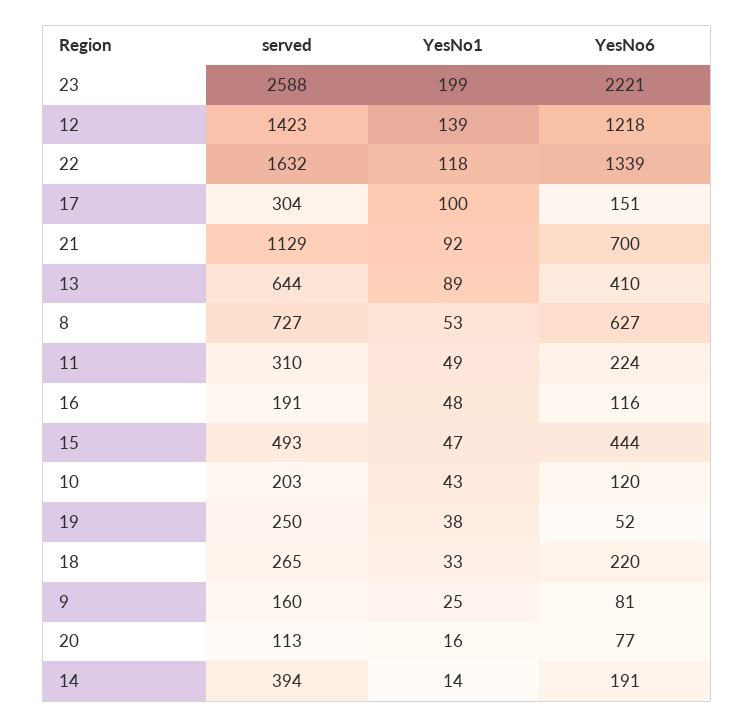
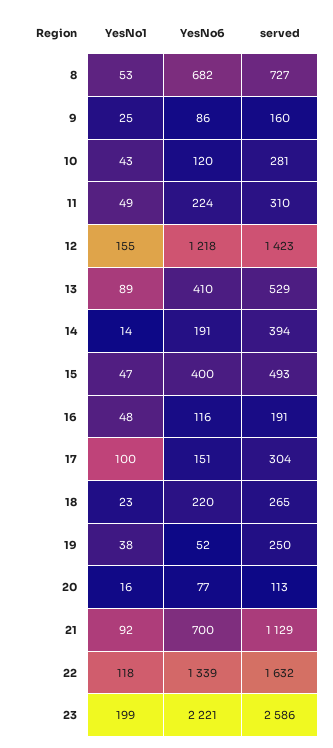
  {
    "served": {
-     "23": 2588,
+     "23": 2586,
      "12": 1423,
      "22": 1632,
      "17": 304,
      "21": 1129,
-     "13": 644,
+     "13": 529,
      "8": 727,
      "11": 310,
      "16": 191,
      "15": 493,
-     "10": 203,
+     "10": 281,
      "19": 250,
      "18": 265,
      "9": 160,
      "20": 113,
      "14": 394
    },
    "YesNo1": {
      "23": 199,
-     "12": 139,
+     "12": 155,
      "22": 118,
      "17": 100,
      "21": 92,
      "13": 89,
      "8": 53,
      "11": 49,
      "16": 48,
      "15": 47,
      "10": 43,
      "19": 38,
-     "18": 33,
+     "18": 23,
      "9": 25,
      "20": 16,
      "14": 14
    },
    "YesNo6": {
      "23": 2221,
      "12": 1218,
      "22": 1339,
      "17": 151,
      "21": 700,
      "13": 410,
-     "8": 627,
+     "8": 682,
      "11": 224,
      "16": 116,
-     "15": 444,
+     "15": 400,
      "10": 120,
      "19": 52,
      "18": 220,
-     "9": 81,
+     "9": 86,
      "20": 77,
      "14": 191
    }
  }

